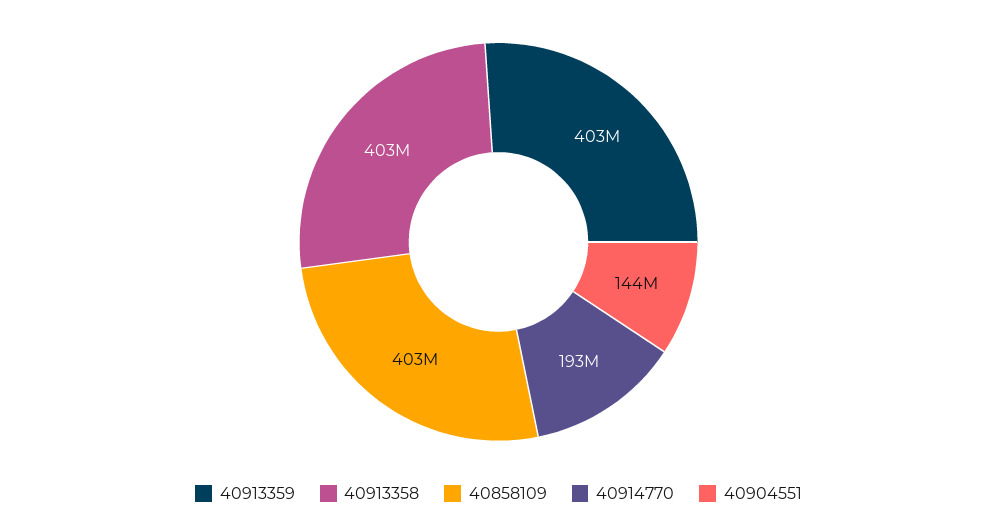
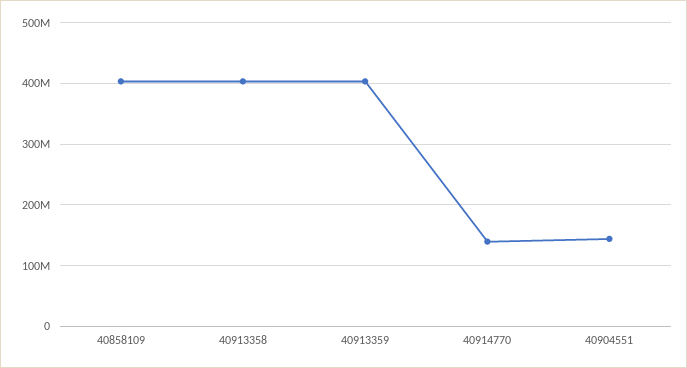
  {
    "40913359": 403000000,
    "40913358": 403000000,
    "40858109": 403000000,
-   "40914770": 193000000,
+   "40914770": 140000000,
    "40904551": 144000000
  }

